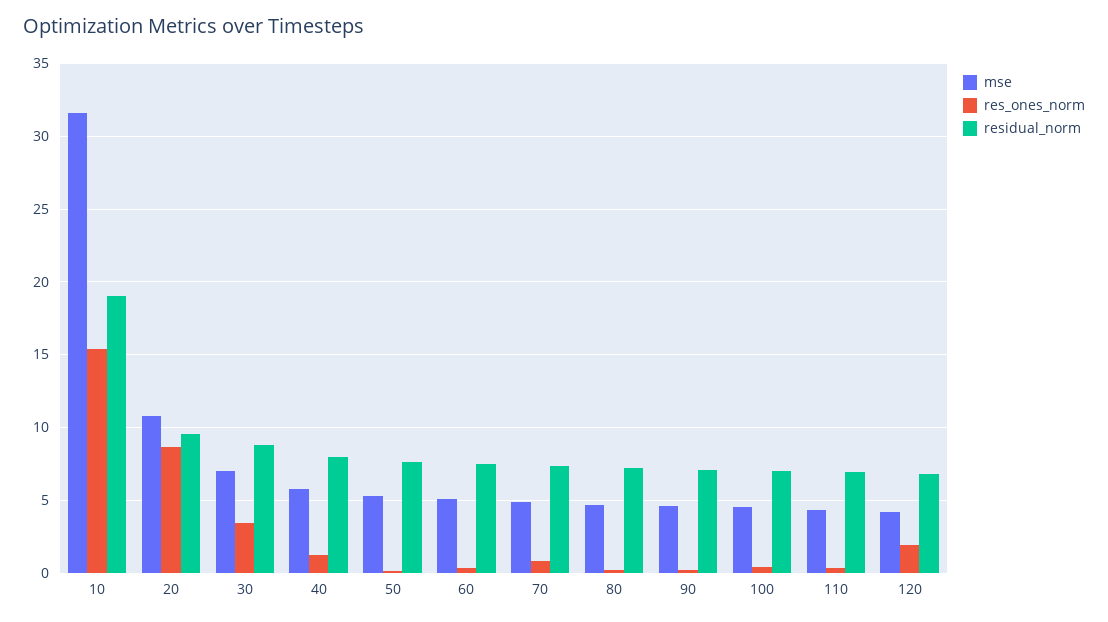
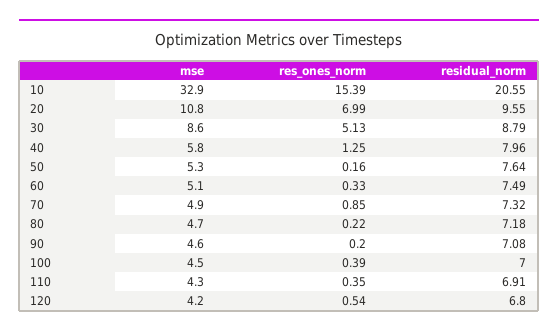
  {
    "mse": {
-     "10": 31.5,
+     "10": 32.9,
      "20": 10.8,
-     "30": 7,
+     "30": 8.6,
      "40": 5.8,
      "50": 5.3,
      "60": 5.1,
      "70": 4.9,
      "80": 4.7,
      "90": 4.6,
      "100": 4.5,
      "110": 4.3,
      "120": 4.2
    },
    "res_ones_norm": {
      "10": 15.39,
-     "20": 8.5,
+     "20": 6.99,
-     "30": 3.5,
+     "30": 5.13,
      "40": 1.25,
      "50": 0.16,
      "60": 0.33,
      "70": 0.85,
      "80": 0.22,
      "90": 0.2,
      "100": 0.39,
      "110": 0.35,
-     "120": 2
+     "120": 0.54
    },
    "residual_norm": {
-     "10": 19,
+     "10": 20.55,
      "20": 9.55,
      "30": 8.79,
      "40": 7.96,
      "50": 7.64,
      "60": 7.49,
      "70": 7.32,
      "80": 7.18,
      "90": 7.08,
      "100": 7,
      "110": 6.91,
      "120": 6.8
    }
  }

